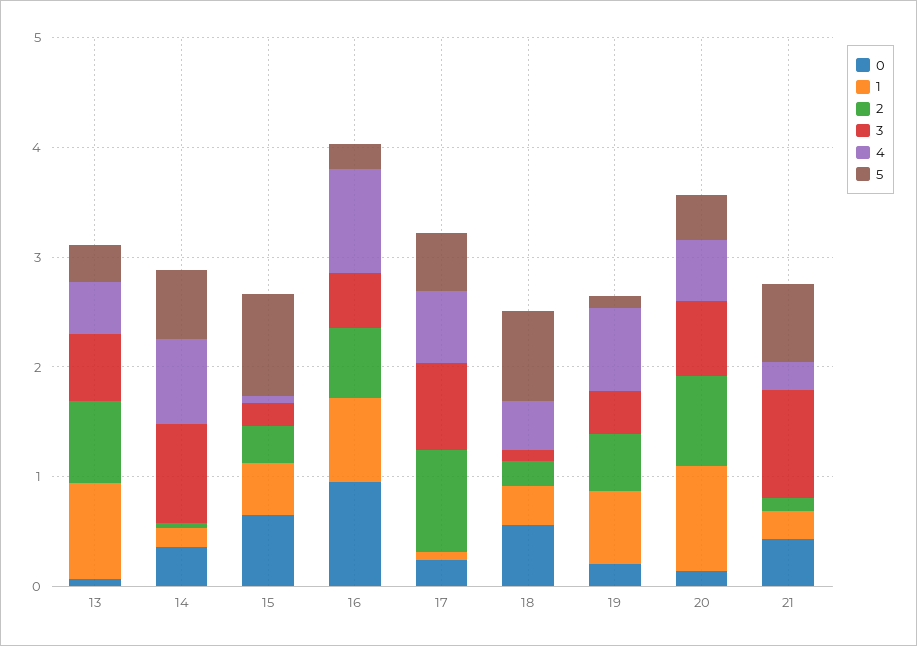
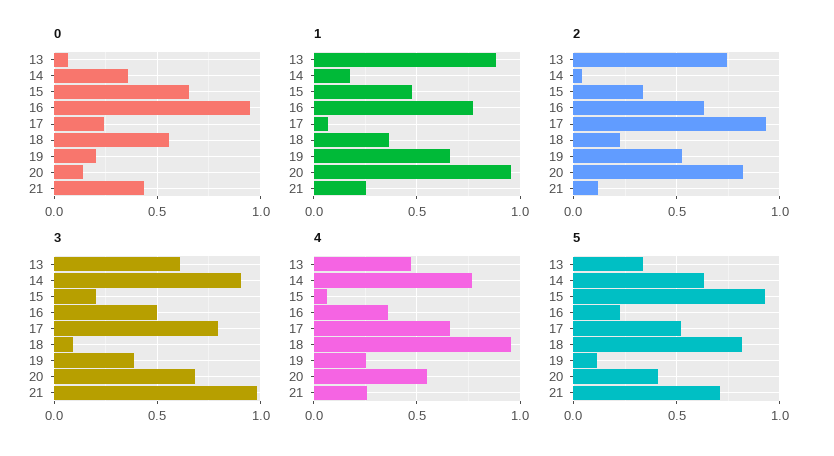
  {
    "0": {
      "13": 0.05,
      "14": 0.35,
      "15": 0.65,
      "16": 0.95,
      "17": 0.25,
      "18": 0.55,
      "19": 0.2,
      "20": 0.15,
      "21": 0.45
    },
    "1": {
      "13": 0.9,
      "14": 0.2,
      "15": 0.45,
      "16": 0.75,
      "17": 0.05,
      "18": 0.35,
      "19": 0.65,
      "20": 0.95,
      "21": 0.25
    },
    "2": {
      "13": 0.75,
      "14": 0.05,
      "15": 0.35,
      "16": 0.65,
      "17": 0.95,
      "18": 0.25,
      "19": 0.5,
      "20": 0.8,
      "21": 0.1
    },
    "3": {
      "13": 0.6,
      "14": 0.9,
      "15": 0.2,
      "16": 0.5,
      "17": 0.8,
      "18": 0.1,
      "19": 0.4,
      "20": 0.7,
      "21": 1
    },
    "4": {
      "13": 0.45,
      "14": 0.75,
      "15": 0.05,
-     "16": 1,
+     "16": 0.35,
      "17": 0.65,
-     "18": 0.4,
+     "18": 0.95,
-     "19": 0.8,
+     "19": 0.25,
      "20": 0.55,
      "21": 0.25
    },
    "5": {
      "13": 0.35,
      "14": 0.65,
      "15": 0.95,
      "16": 0.25,
      "17": 0.5,
      "18": 0.8,
      "19": 0.1,
      "20": 0.4,
      "21": 0.7
    }
  }

